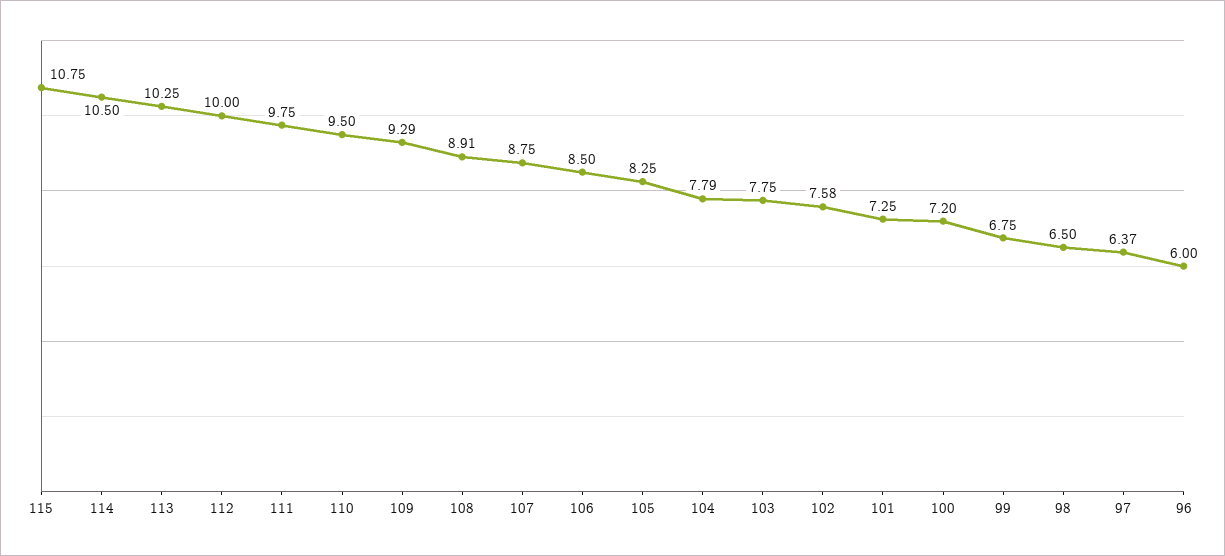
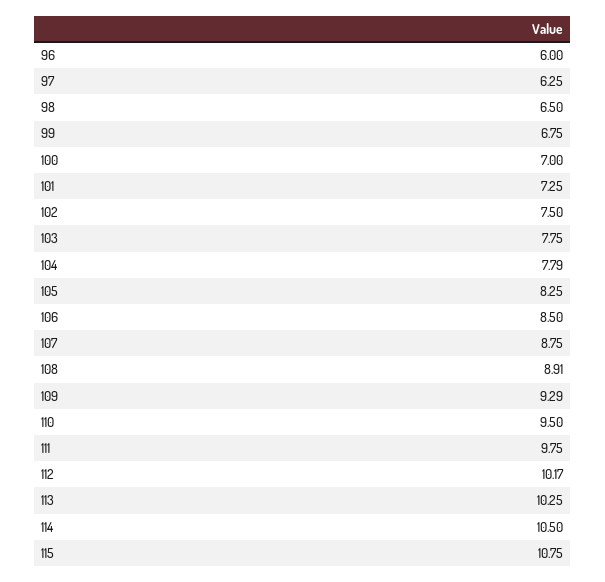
  {
    "115": 10.75,
    "114": 10.5,
    "113": 10.25,
-   "112": 10,
+   "112": 10.17,
    "111": 9.75,
    "110": 9.5,
    "109": 9.29,
    "108": 8.91,
    "107": 8.75,
    "106": 8.5,
    "105": 8.25,
    "104": 7.79,
    "103": 7.75,
-   "102": 7.58,
+   "102": 7.5,
    "101": 7.25,
-   "100": 7.2,
+   "100": 7,
    "99": 6.75,
    "98": 6.5,
-   "97": 6.37,
+   "97": 6.25,
    "96": 6
  }

